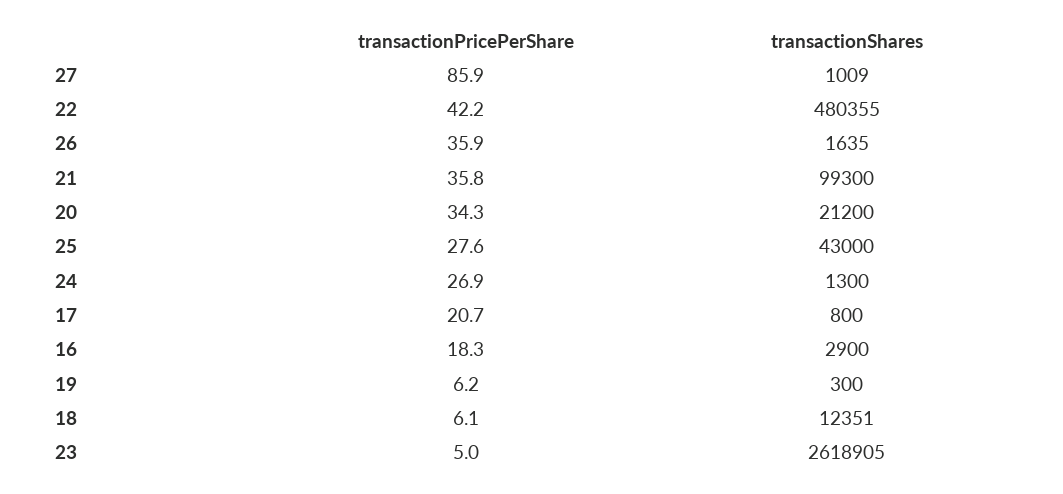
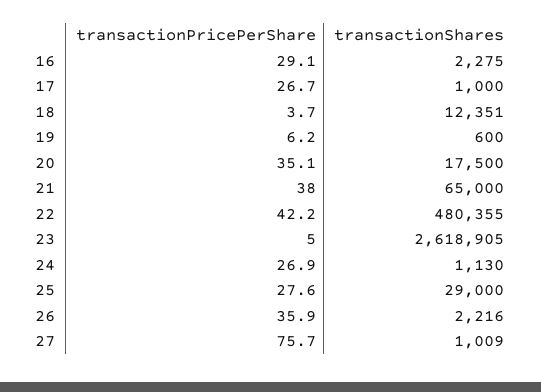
  {
    "transactionPricePerShare": {
-     "27": 85.9,
+     "27": 75.7,
      "22": 42.2,
      "26": 35.9,
-     "21": 35.8,
+     "21": 38,
-     "20": 34.3,
+     "20": 35.1,
      "25": 27.6,
      "24": 26.9,
-     "17": 20.7,
+     "17": 26.7,
-     "16": 18.3,
+     "16": 29.1,
      "19": 6.2,
-     "18": 6.1,
+     "18": 3.7,
      "23": 5
    },
    "transactionShares": {
      "27": 1009,
      "22": 480355,
-     "26": 1635,
+     "26": 2216,
-     "21": 99300,
+     "21": 65000,
-     "20": 21200,
+     "20": 17500,
-     "25": 43000,
+     "25": 29000,
-     "24": 1300,
+     "24": 1130,
-     "17": 800,
+     "17": 1000,
-     "16": 2900,
+     "16": 2275,
-     "19": 300,
+     "19": 600,
      "18": 12351,
      "23": 2618905
    }
  }

